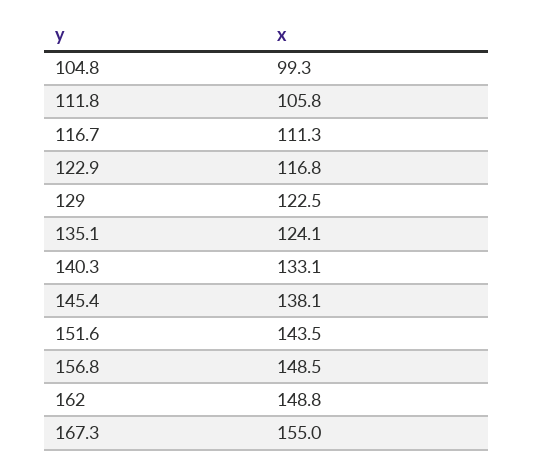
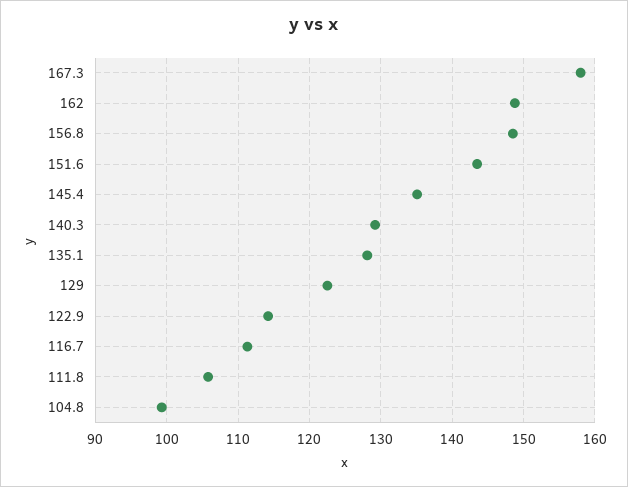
  {
    "104.8": 99.3,
    "111.8": 105.8,
    "116.7": 111.3,
-   "122.9": 116.8,
+   "122.9": 114,
    "129": 122.5,
-   "135.1": 124.1,
+   "135.1": 128,
-   "140.3": 133.1,
+   "140.3": 129,
-   "145.4": 138.1,
+   "145.4": 135,
    "151.6": 143.5,
    "156.8": 148.5,
    "162": 148.8,
-   "167.3": 155
+   "167.3": 158
  }

